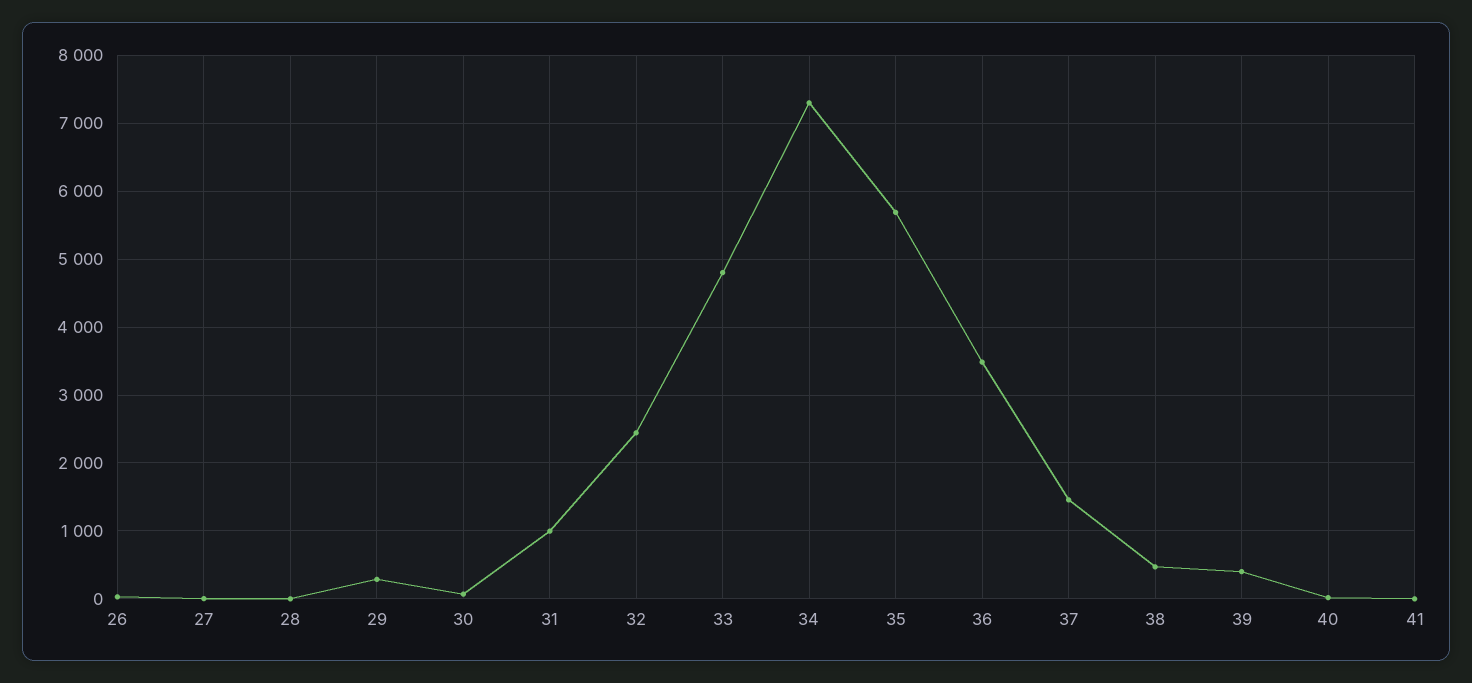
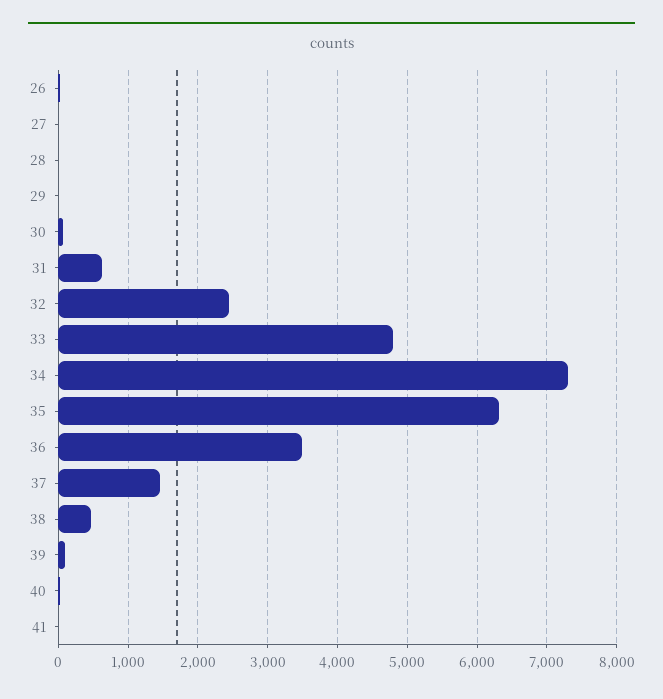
  {
    "26": 0,
    "27": 0,
    "28": 0,
-   "29": 300,
+   "29": 0,
    "30": 100,
-   "31": 1000,
+   "31": 600,
    "32": 2400,
    "33": 4800,
    "34": 7300,
-   "35": 5700,
+   "35": 6300,
    "36": 3500,
    "37": 1500,
    "38": 500,
-   "39": 400,
+   "39": 100,
    "40": 0,
    "41": 0
  }

